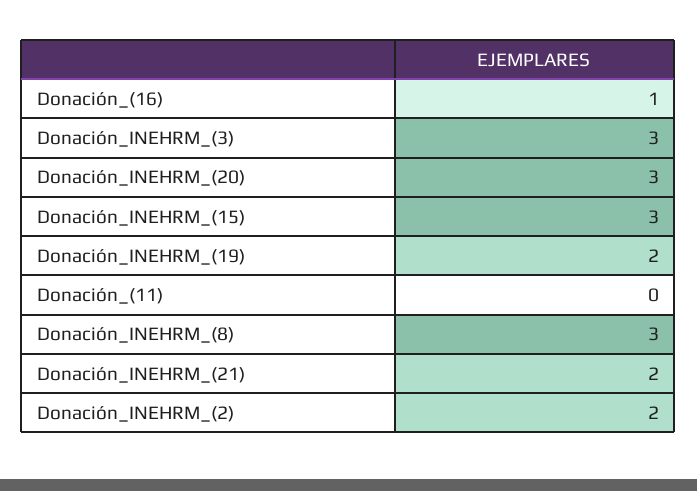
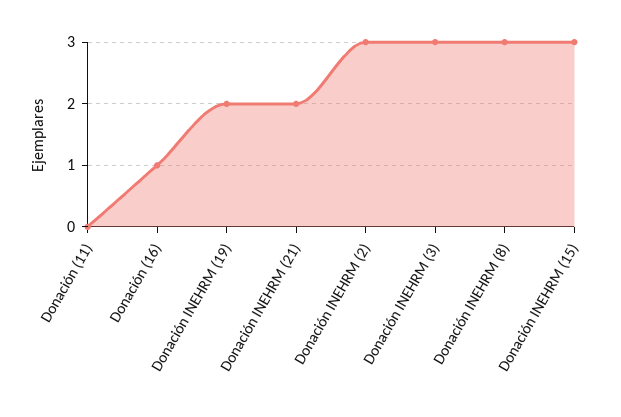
  {
    "Donación_(16)": 1,
    "Donación_INEHRM_(3)": 3,
-   "Donación_INEHRM_(20)": 3,
    "Donación_INEHRM_(15)": 3,
    "Donación_INEHRM_(19)": 2,
    "Donación_(11)": 0,
    "Donación_INEHRM_(8)": 3,
    "Donación_INEHRM_(21)": 2,
-   "Donación_INEHRM_(2)": 2
+   "Donación_INEHRM_(2)": 3
  }

